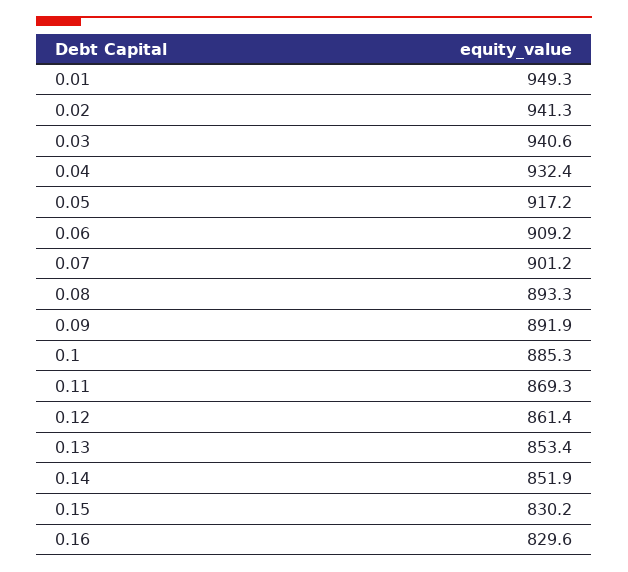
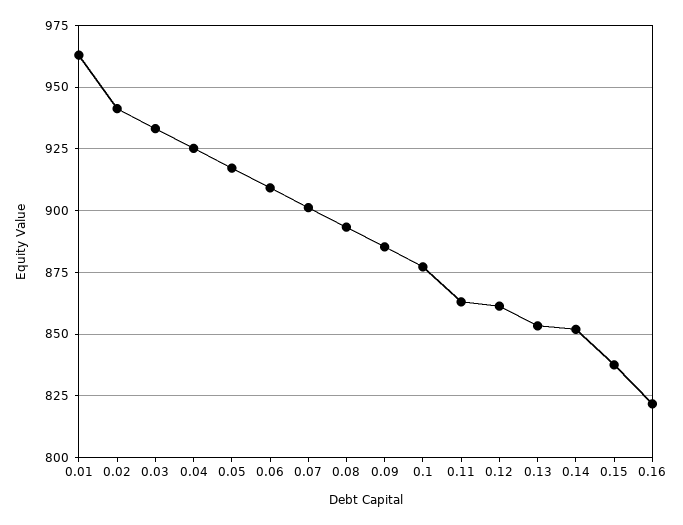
  {
-   "0.01": 949.3,
+   "0.01": 962.5,
    "0.02": 941.3,
-   "0.03": 940.6,
+   "0.03": 932.5,
-   "0.04": 932.4,
+   "0.04": 925,
    "0.05": 917.2,
    "0.06": 909.2,
    "0.07": 901.2,
    "0.08": 893.3,
-   "0.09": 891.9,
+   "0.09": 885,
-   "0.1": 885.3,
+   "0.1": 877.5,
-   "0.11": 869.3,
+   "0.11": 862.5,
    "0.12": 861.4,
    "0.13": 853.4,
    "0.14": 851.9,
-   "0.15": 830.2,
+   "0.15": 837.5,
-   "0.16": 829.6
+   "0.16": 822.5
  }

